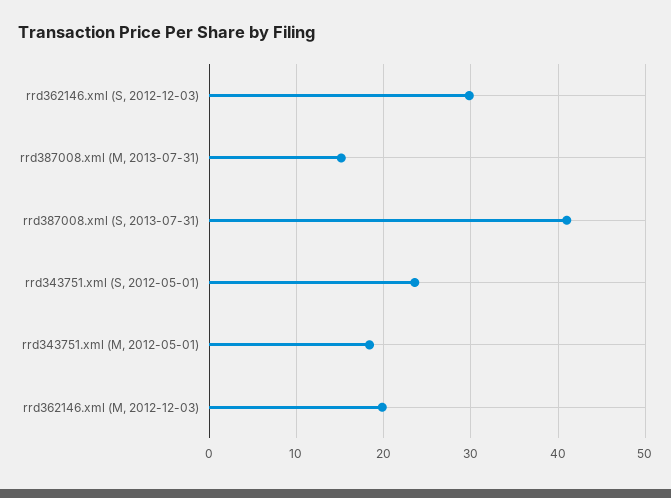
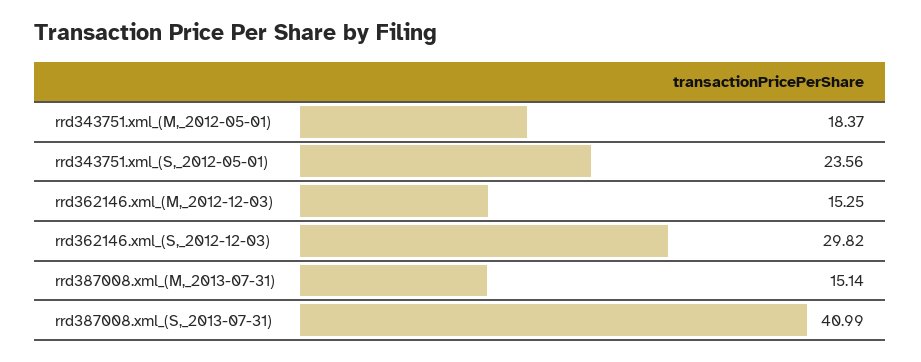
  {
    "rrd362146.xml (S, 2012-12-03)": 29.82,
    "rrd387008.xml (M, 2013-07-31)": 15.14,
    "rrd387008.xml (S, 2013-07-31)": 40.99,
    "rrd343751.xml (S, 2012-05-01)": 23.56,
    "rrd343751.xml (M, 2012-05-01)": 18.37,
-   "rrd362146.xml (M, 2012-12-03)": 20
+   "rrd362146.xml (M, 2012-12-03)": 15.25
  }

